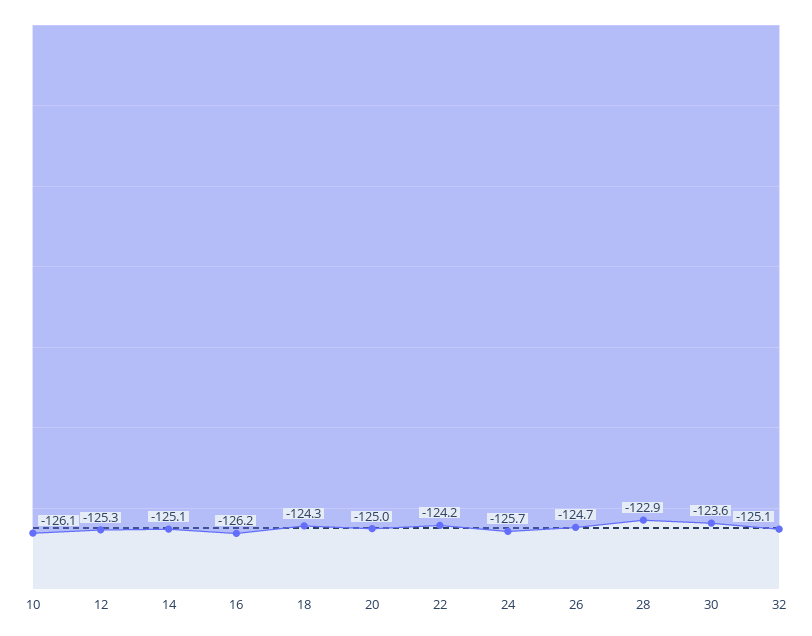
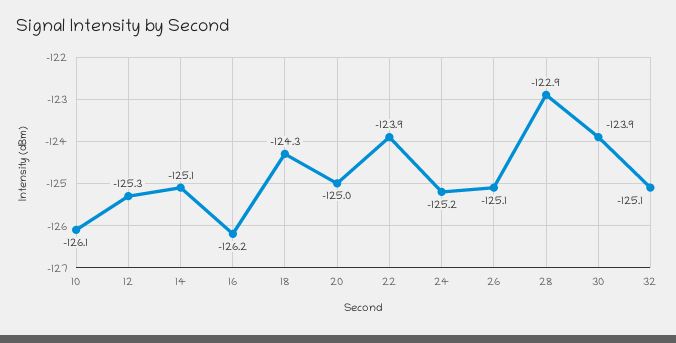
  {
    "10": -126.1,
    "12": -125.3,
    "14": -125.1,
    "16": -126.2,
    "18": -124.3,
    "20": -125,
-   "22": -124.2,
+   "22": -123.9,
-   "24": -125.7,
+   "24": -125.2,
-   "26": -124.7,
+   "26": -125.1,
    "28": -122.9,
-   "30": -123.6,
+   "30": -123.9,
    "32": -125.1
  }

